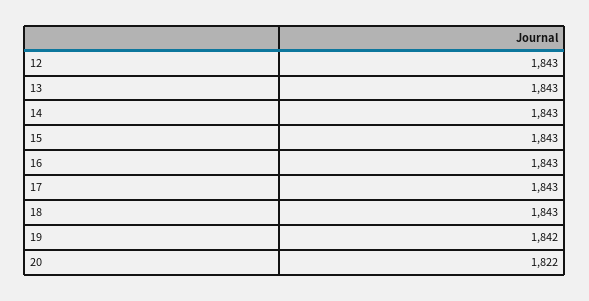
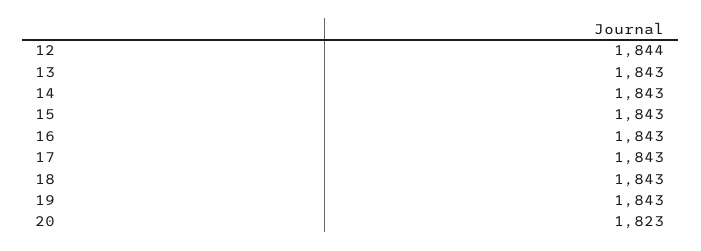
  {
-   "12": 1843,
+   "12": 1844,
    "13": 1843,
    "14": 1843,
    "15": 1843,
    "16": 1843,
    "17": 1843,
    "18": 1843,
-   "19": 1842,
+   "19": 1843,
-   "20": 1822
+   "20": 1823
  }

